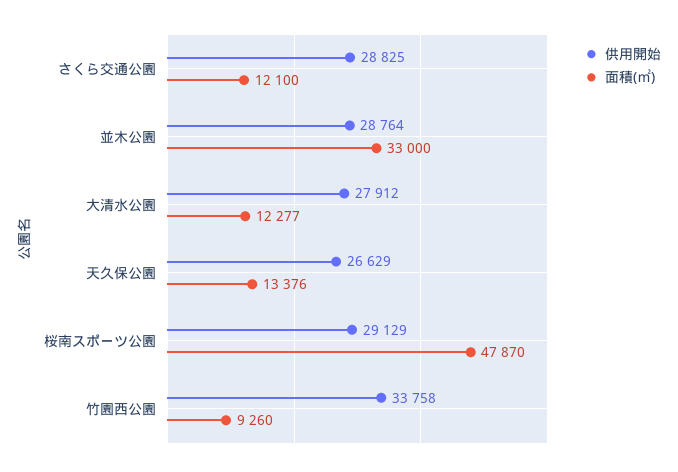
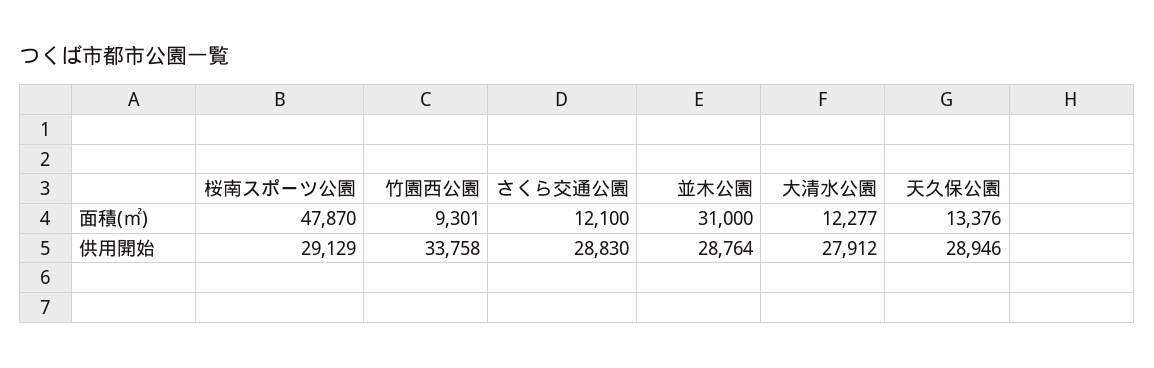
  {
    "供用開始": {
-     "さくら交通公園": 28825,
+     "さくら交通公園": 28830,
      "並木公園": 28764,
      "大清水公園": 27912,
-     "天久保公園": 26629,
+     "天久保公園": 28946,
      "桜南スポーツ公園": 29129,
      "竹園西公園": 33758
    },
    "面積(㎡)": {
      "さくら交通公園": 12100,
-     "並木公園": 33000,
+     "並木公園": 31000,
      "大清水公園": 12277,
      "天久保公園": 13376,
      "桜南スポーツ公園": 47870,
-     "竹園西公園": 9260
+     "竹園西公園": 9301
    }
  }

